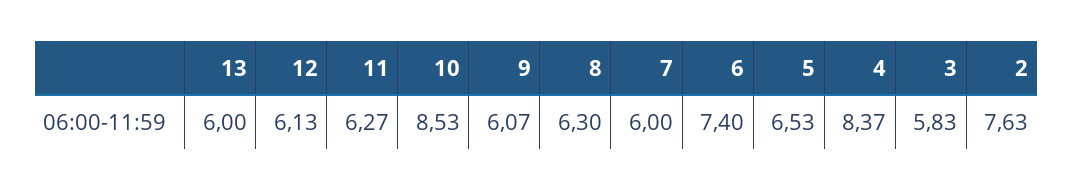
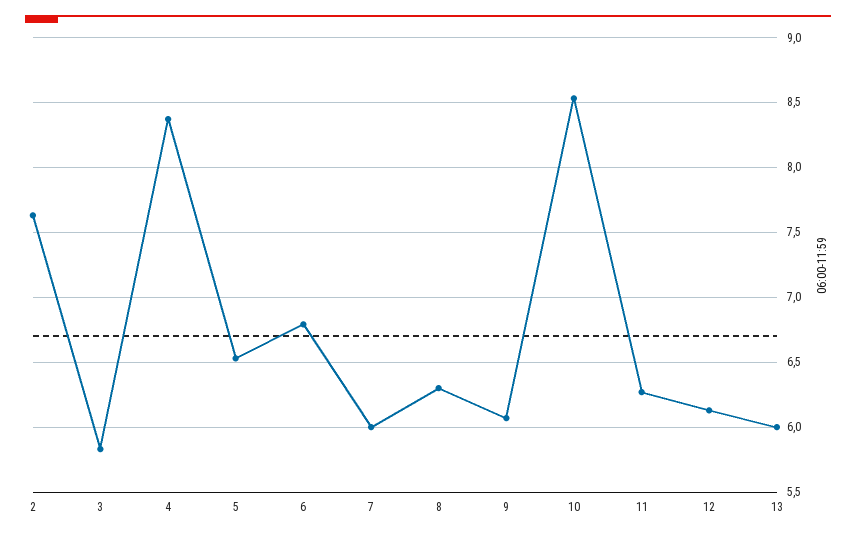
  {
    "13": 6,
    "12": 6.13,
    "11": 6.27,
    "10": 8.53,
    "9": 6.07,
    "8": 6.3,
    "7": 6,
-   "6": 7.4,
+   "6": 6.8,
    "5": 6.53,
    "4": 8.37,
    "3": 5.83,
    "2": 7.63
  }

